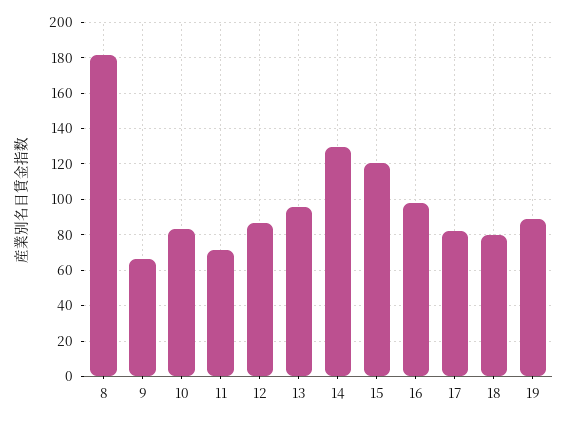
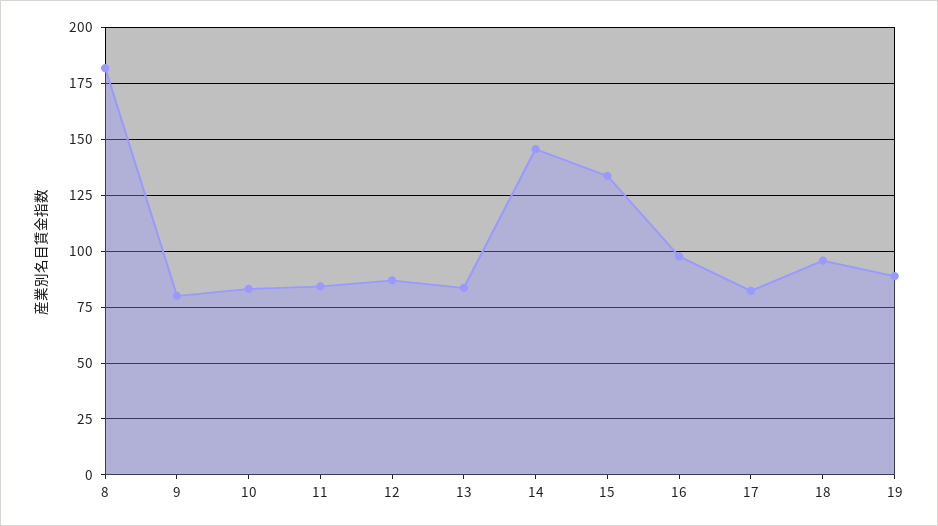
  {
    "8": 180,
-   "9": 65,
+   "9": 80,
    "10": 85,
-   "11": 70,
+   "11": 85,
    "12": 85,
-   "13": 95,
+   "13": 85,
-   "14": 130,
+   "14": 145,
-   "15": 120,
+   "15": 135,
    "16": 100,
    "17": 80,
-   "18": 80,
+   "18": 95,
    "19": 90
  }

